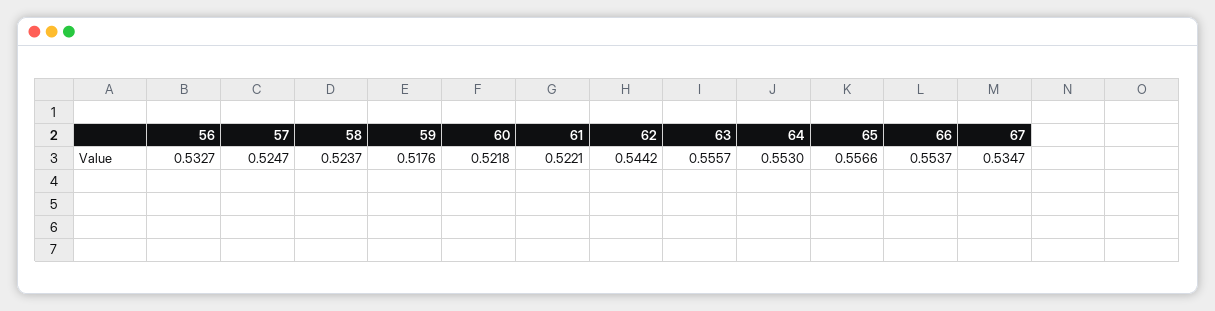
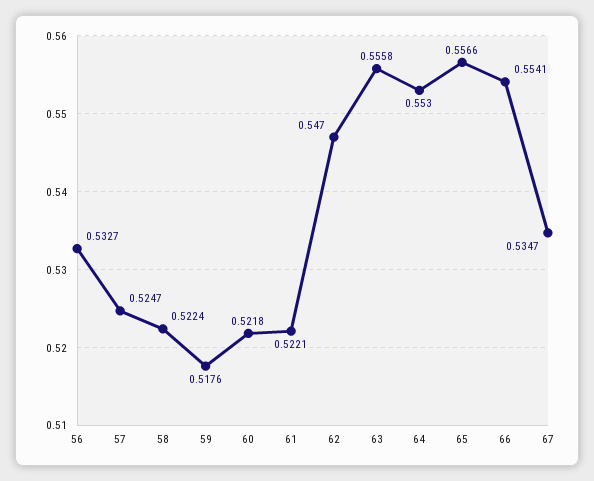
  {
    "56": 0.5327,
    "57": 0.5247,
-   "58": 0.5237,
+   "58": 0.5224,
    "59": 0.5176,
    "60": 0.5218,
    "61": 0.5221,
-   "62": 0.5442,
+   "62": 0.547,
-   "63": 0.5557,
+   "63": 0.5558,
    "64": 0.553,
    "65": 0.5566,
-   "66": 0.5537,
+   "66": 0.5541,
    "67": 0.5347
  }

